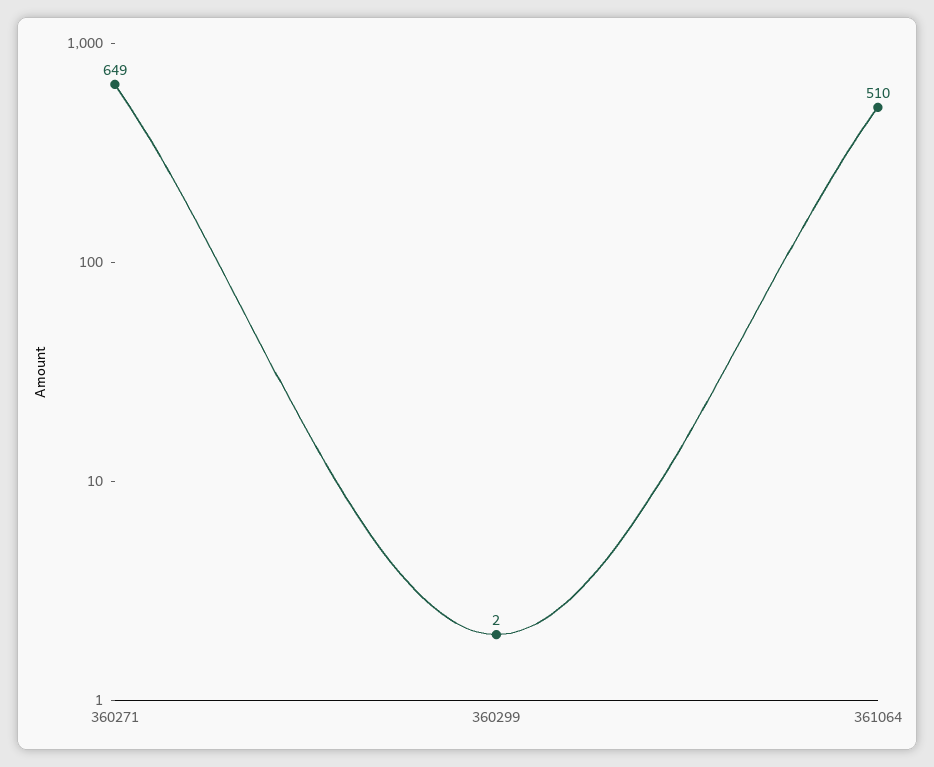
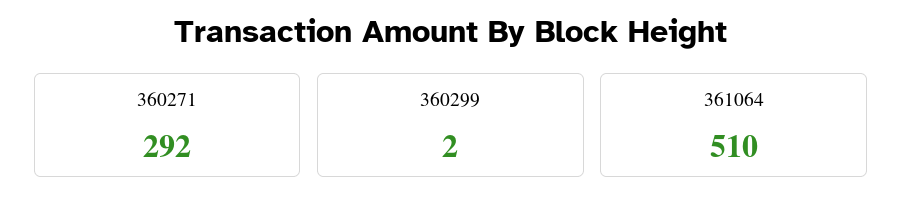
  {
-   "360271": 649,
+   "360271": 292,
    "360299": 2,
    "361064": 510
  }

